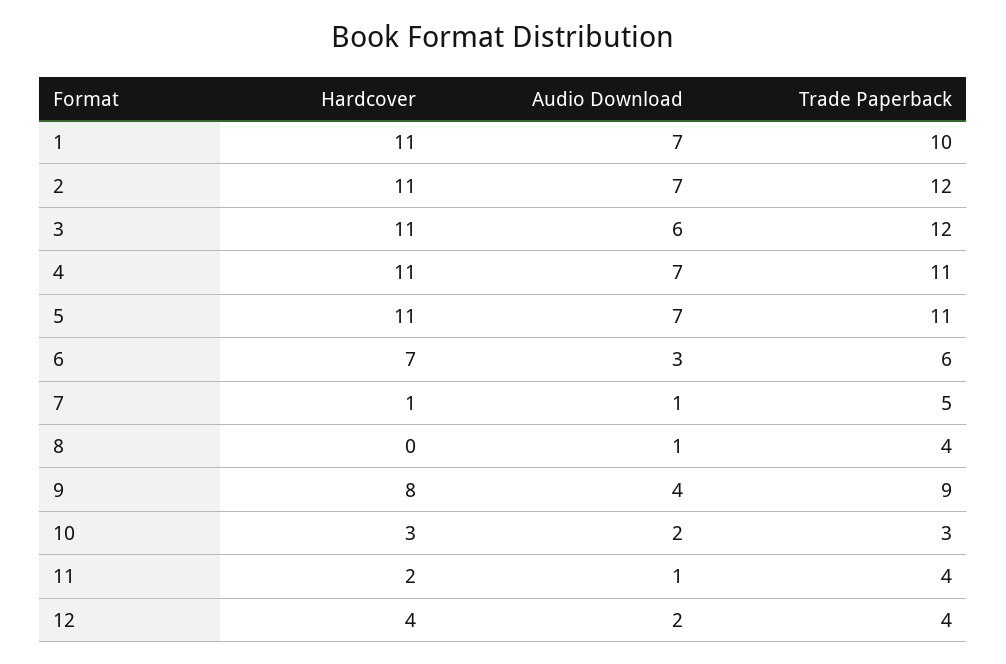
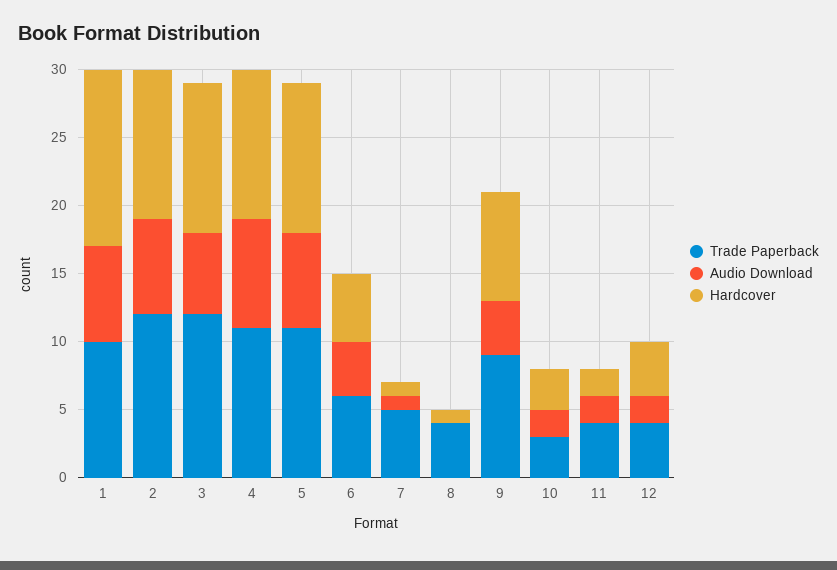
  {
    "Hardcover": {
-     "1": 11,
+     "1": 13,
      "2": 11,
      "3": 11,
      "4": 11,
      "5": 11,
-     "6": 7,
+     "6": 5,
      "7": 1,
-     "8": 0,
+     "8": 1,
      "9": 8,
      "10": 3,
      "11": 2,
      "12": 4
    },
    "Audio Download": {
      "1": 7,
      "2": 7,
      "3": 6,
-     "4": 7,
+     "4": 8,
      "5": 7,
-     "6": 3,
+     "6": 4,
      "7": 1,
-     "8": 1,
+     "8": 0,
      "9": 4,
      "10": 2,
-     "11": 1,
+     "11": 2,
      "12": 2
    },
    "Trade Paperback": {
      "1": 10,
      "2": 12,
      "3": 12,
      "4": 11,
      "5": 11,
      "6": 6,
      "7": 5,
      "8": 4,
      "9": 9,
      "10": 3,
      "11": 4,
      "12": 4
    }
  }

